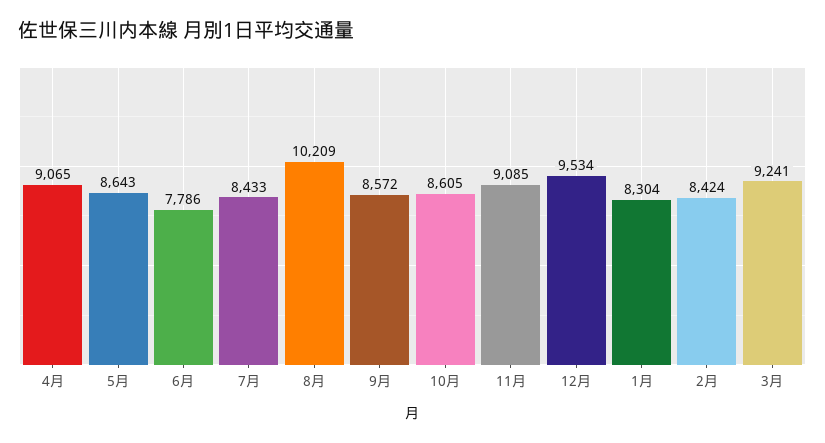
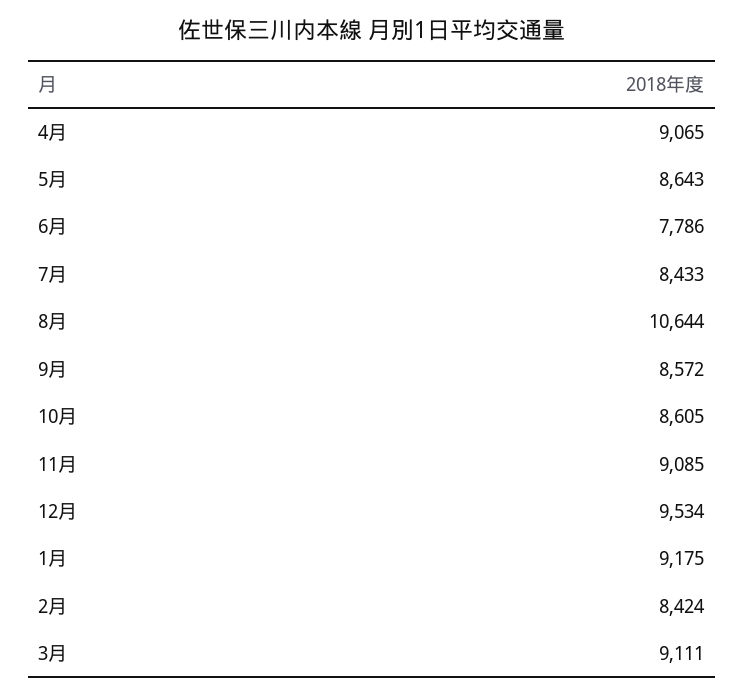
  {
    "4月": 9065,
    "5月": 8643,
    "6月": 7786,
    "7月": 8433,
-   "8月": 10209,
+   "8月": 10644,
    "9月": 8572,
    "10月": 8605,
    "11月": 9085,
    "12月": 9534,
-   "1月": 8304,
+   "1月": 9175,
    "2月": 8424,
-   "3月": 9241
+   "3月": 9111
  }

